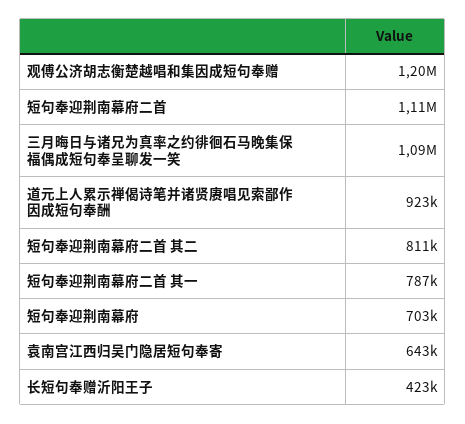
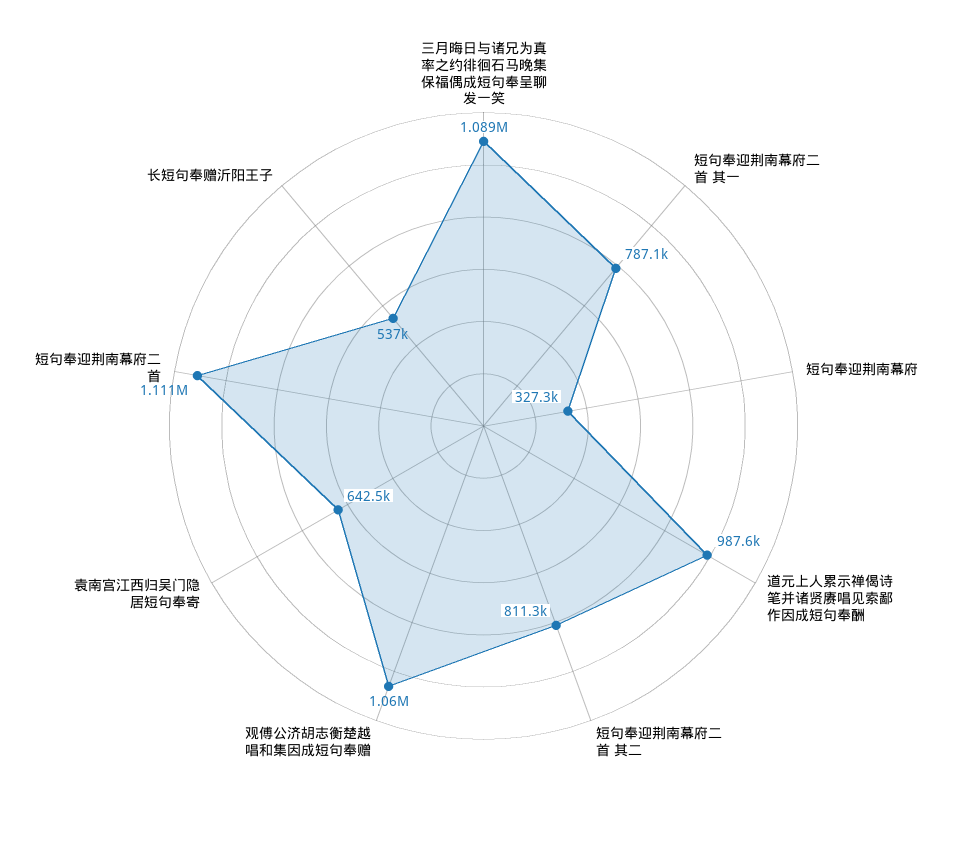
  {
-   "观傅公济胡志衡楚越唱和集因成短句奉赠": 1200000,
+   "观傅公济胡志衡楚越唱和集因成短句奉赠": 1060000,
    "短句奉迎荆南幕府二首": 1111000,
    "三月晦日与诸兄为真率之约徘徊石马晚集保福偶成短句奉呈聊发一笑": 1089000,
-   "道元上人累示禅偈诗笔并诸贤赓唱见索鄙作因成短句奉酬": 923000,
+   "道元上人累示禅偈诗笔并诸贤赓唱见索鄙作因成短句奉酬": 987600,
    "短句奉迎荆南幕府二首 其二": 811300,
    "短句奉迎荆南幕府二首 其一": 787100,
-   "短句奉迎荆南幕府": 703000,
+   "短句奉迎荆南幕府": 327300,
    "袁南宫江西归吴门隐居短句奉寄": 642500,
-   "长短句奉赠沂阳王子": 423000
+   "长短句奉赠沂阳王子": 537000
  }

